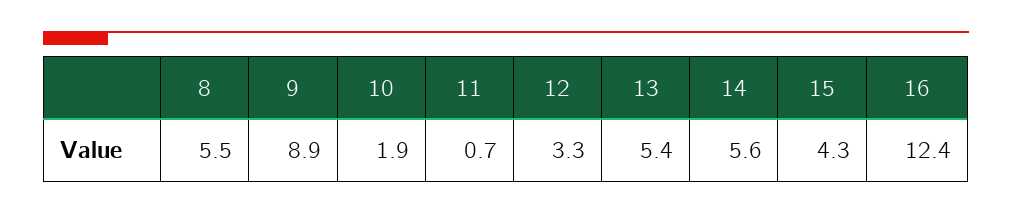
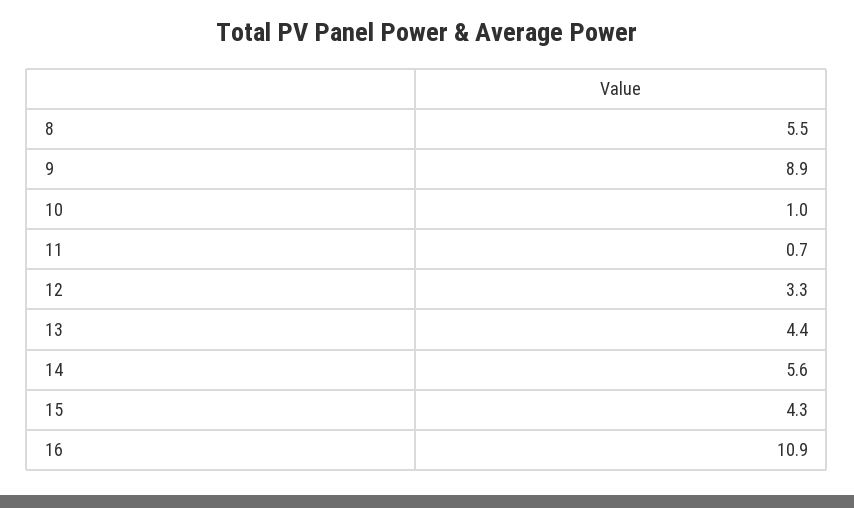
  {
    "8": 5.5,
    "9": 8.9,
-   "10": 1.9,
+   "10": 1,
    "11": 0.7,
    "12": 3.3,
-   "13": 5.4,
+   "13": 4.4,
    "14": 5.6,
    "15": 4.3,
-   "16": 12.4
+   "16": 10.9
  }

